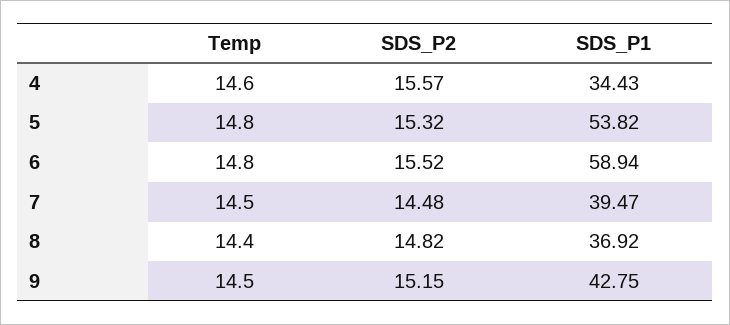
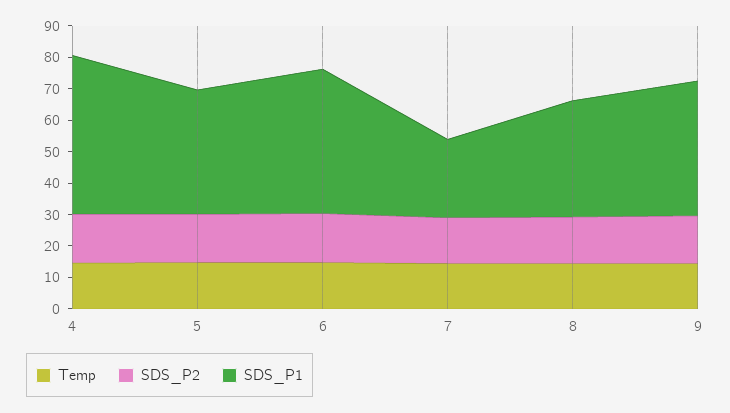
  {
    "Temp": {
      "4": 14.6,
      "5": 14.8,
      "6": 14.8,
      "7": 14.5,
      "8": 14.4,
      "9": 14.5
    },
    "SDS_P2": {
      "4": 15.57,
      "5": 15.32,
      "6": 15.52,
      "7": 14.48,
      "8": 14.82,
      "9": 15.15
    },
    "SDS_P1": {
-     "4": 34.43,
+     "4": 50,
-     "5": 53.82,
+     "5": 40,
-     "6": 58.94,
+     "6": 45,
-     "7": 39.47,
+     "7": 25,
      "8": 36.92,
      "9": 42.75
    }
  }

